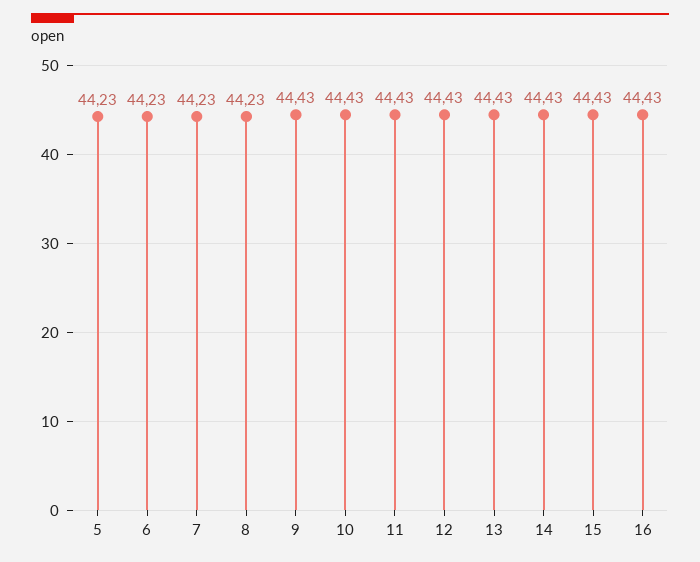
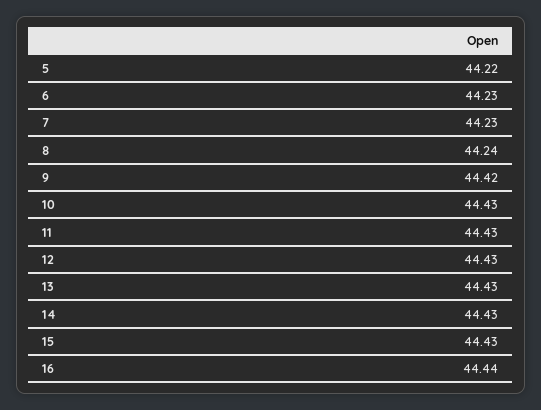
  {
-   "5": 44.23,
+   "5": 44.22,
    "6": 44.23,
    "7": 44.23,
-   "8": 44.23,
+   "8": 44.24,
-   "9": 44.43,
+   "9": 44.42,
    "10": 44.43,
    "11": 44.43,
    "12": 44.43,
    "13": 44.43,
    "14": 44.43,
    "15": 44.43,
-   "16": 44.43
+   "16": 44.44
  }

